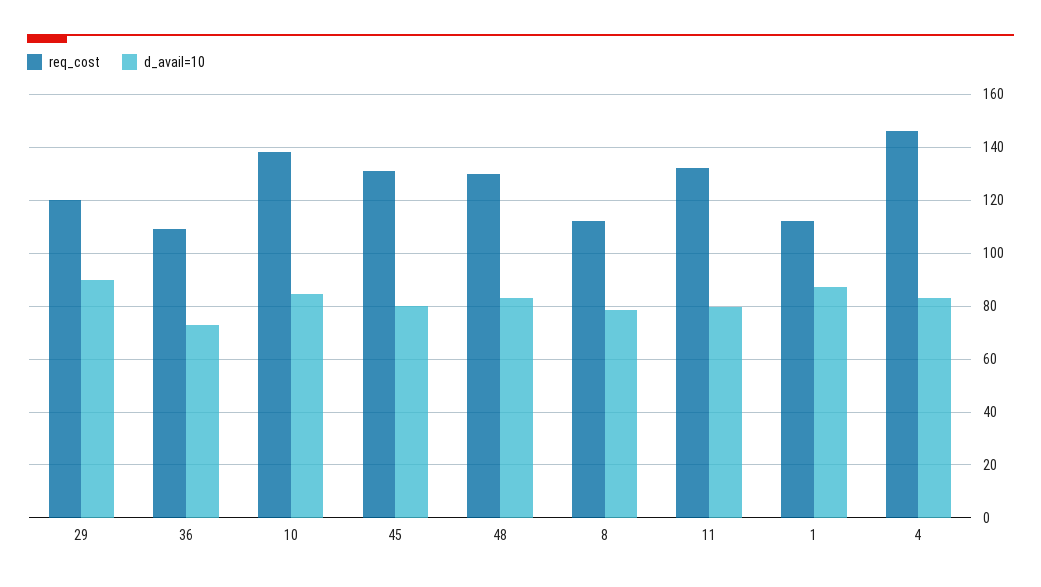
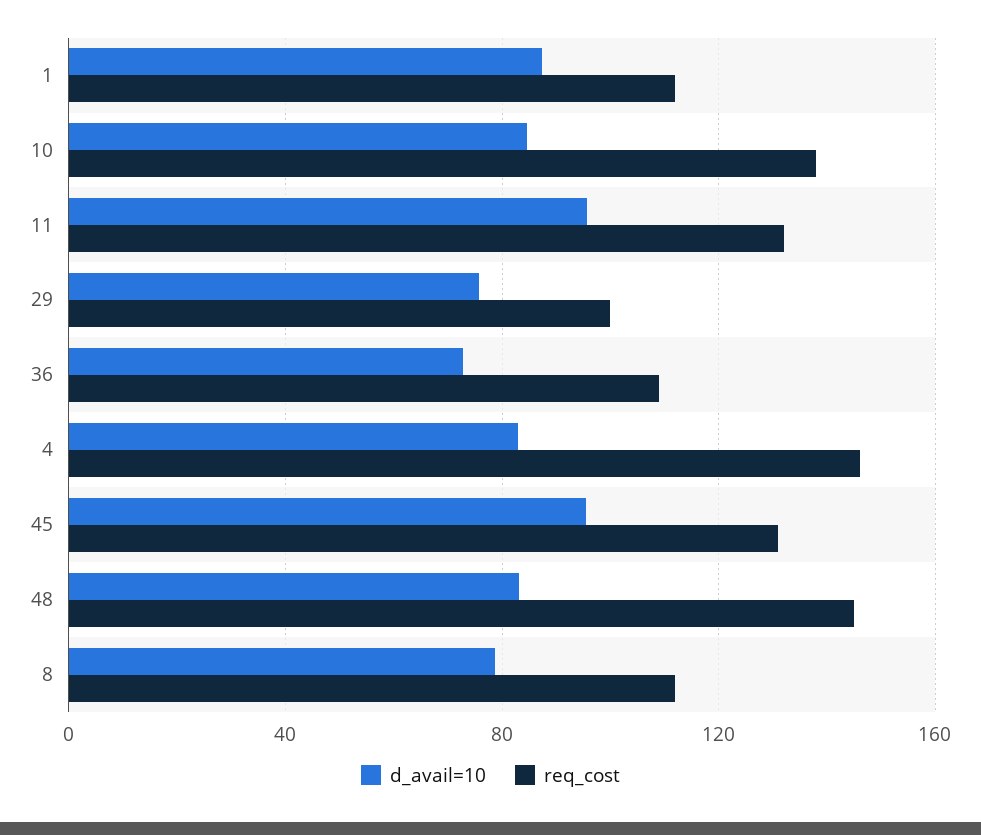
  {
    "req_cost": {
-     "29": 120,
+     "29": 100,
      "36": 110,
      "10": 137.5,
      "45": 130,
-     "48": 130,
+     "48": 145,
      "8": 112.5,
      "11": 132.5,
      "1": 112.5,
      "4": 145
    },
    "d_avail=10": {
-     "29": 90,
+     "29": 75,
      "36": 72.5,
      "10": 85,
-     "45": 80,
+     "45": 95,
      "48": 82.5,
      "8": 77.5,
-     "11": 80,
+     "11": 95,
      "1": 87.5,
      "4": 82.5
    }
  }

